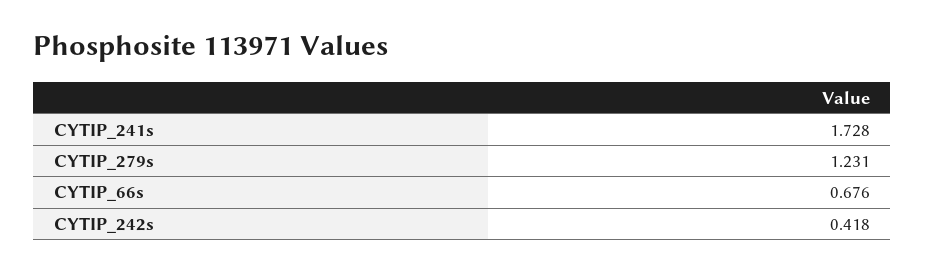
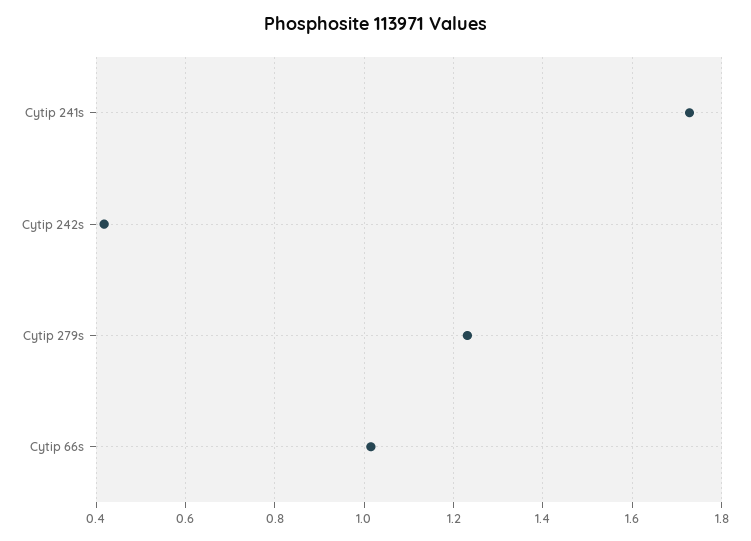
  {
    "CYTIP_241s": 1.728,
    "CYTIP_279s": 1.231,
-   "CYTIP_66s": 0.676,
+   "CYTIP_66s": 1.02,
    "CYTIP_242s": 0.418
  }

